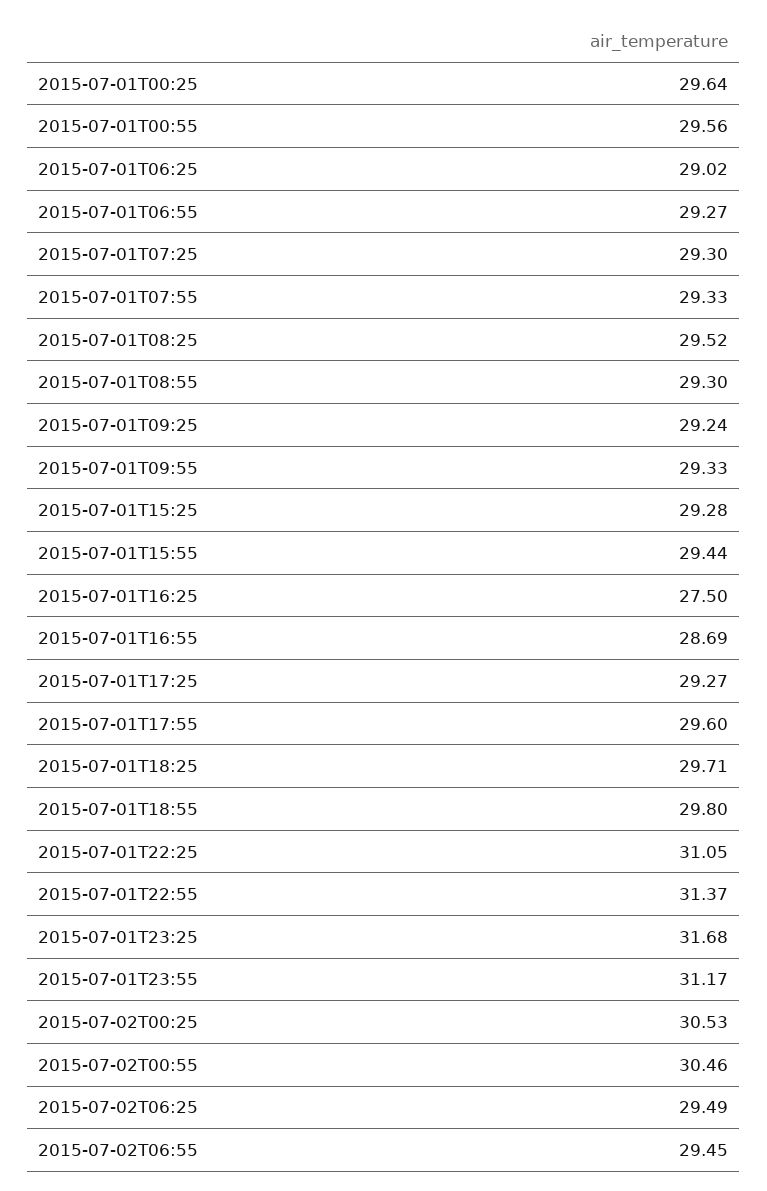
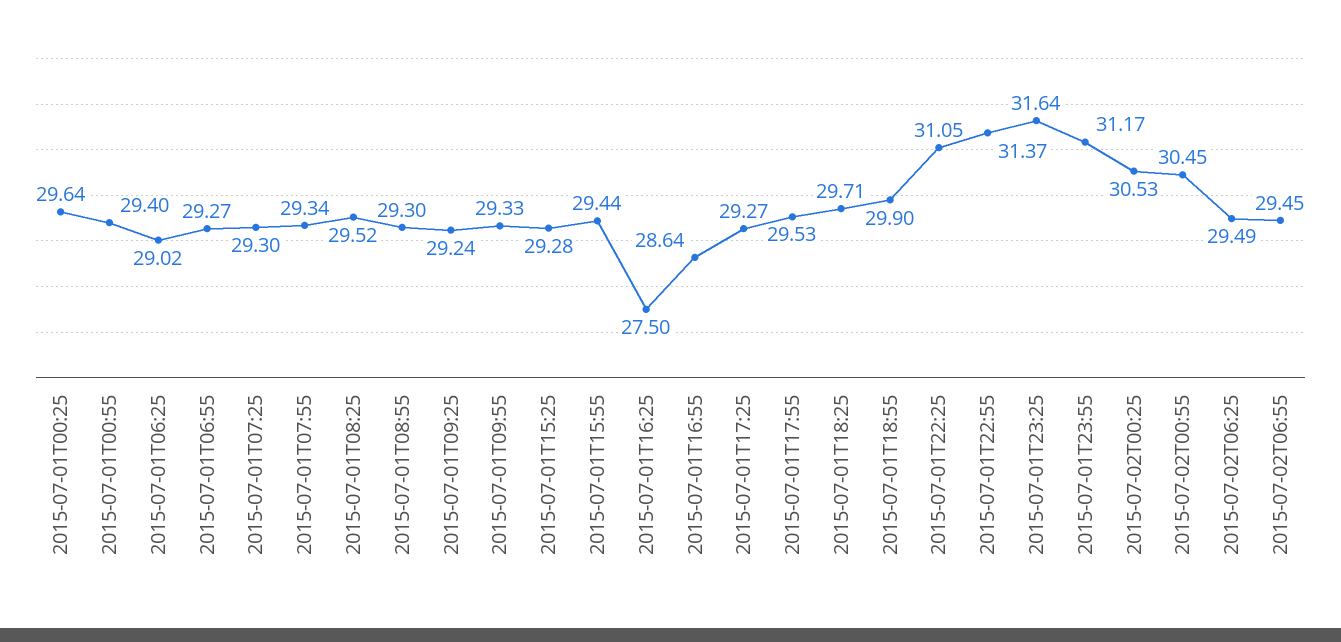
  {
    "2015-07-01T00:25": 29.64,
-   "2015-07-01T00:55": 29.56,
+   "2015-07-01T00:55": 29.4,
    "2015-07-01T06:25": 29.02,
    "2015-07-01T06:55": 29.27,
    "2015-07-01T07:25": 29.3,
-   "2015-07-01T07:55": 29.33,
+   "2015-07-01T07:55": 29.34,
    "2015-07-01T08:25": 29.52,
    "2015-07-01T08:55": 29.3,
    "2015-07-01T09:25": 29.24,
    "2015-07-01T09:55": 29.33,
    "2015-07-01T15:25": 29.28,
    "2015-07-01T15:55": 29.44,
    "2015-07-01T16:25": 27.5,
-   "2015-07-01T16:55": 28.69,
+   "2015-07-01T16:55": 28.64,
    "2015-07-01T17:25": 29.27,
-   "2015-07-01T17:55": 29.6,
+   "2015-07-01T17:55": 29.53,
    "2015-07-01T18:25": 29.71,
-   "2015-07-01T18:55": 29.8,
+   "2015-07-01T18:55": 29.9,
    "2015-07-01T22:25": 31.05,
    "2015-07-01T22:55": 31.37,
-   "2015-07-01T23:25": 31.68,
+   "2015-07-01T23:25": 31.64,
    "2015-07-01T23:55": 31.17,
    "2015-07-02T00:25": 30.53,
-   "2015-07-02T00:55": 30.46,
+   "2015-07-02T00:55": 30.45,
    "2015-07-02T06:25": 29.49,
    "2015-07-02T06:55": 29.45
  }

